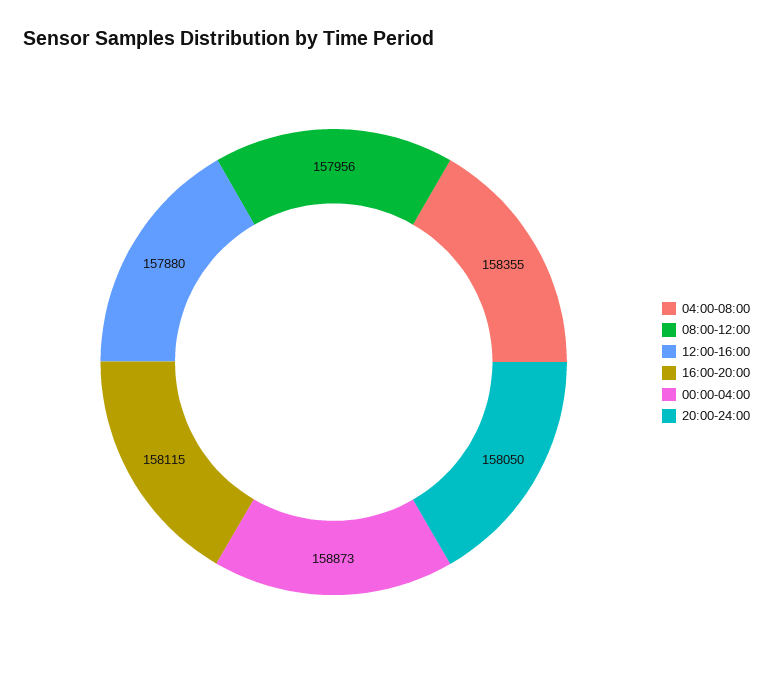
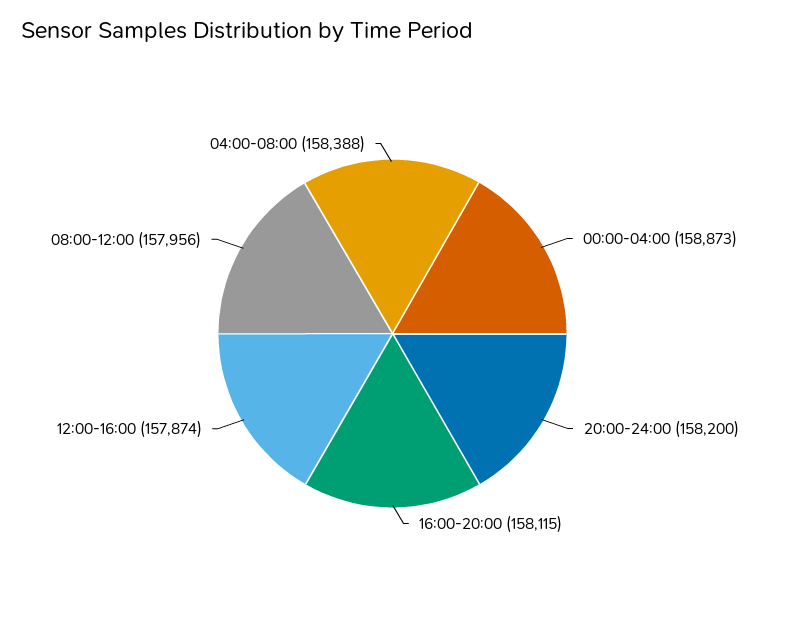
  {
-   "04:00-08:00": 158355,
+   "04:00-08:00": 158388,
    "08:00-12:00": 157956,
-   "12:00-16:00": 157880,
+   "12:00-16:00": 157874,
    "16:00-20:00": 158115,
    "00:00-04:00": 158873,
-   "20:00-24:00": 158050
+   "20:00-24:00": 158200
  }

